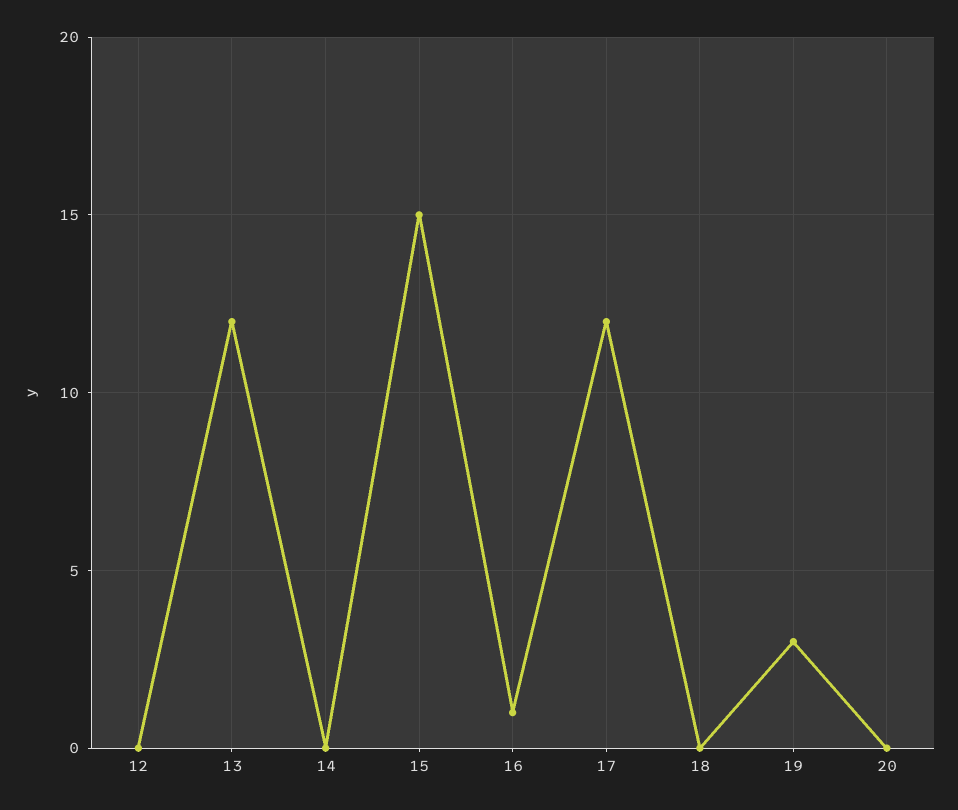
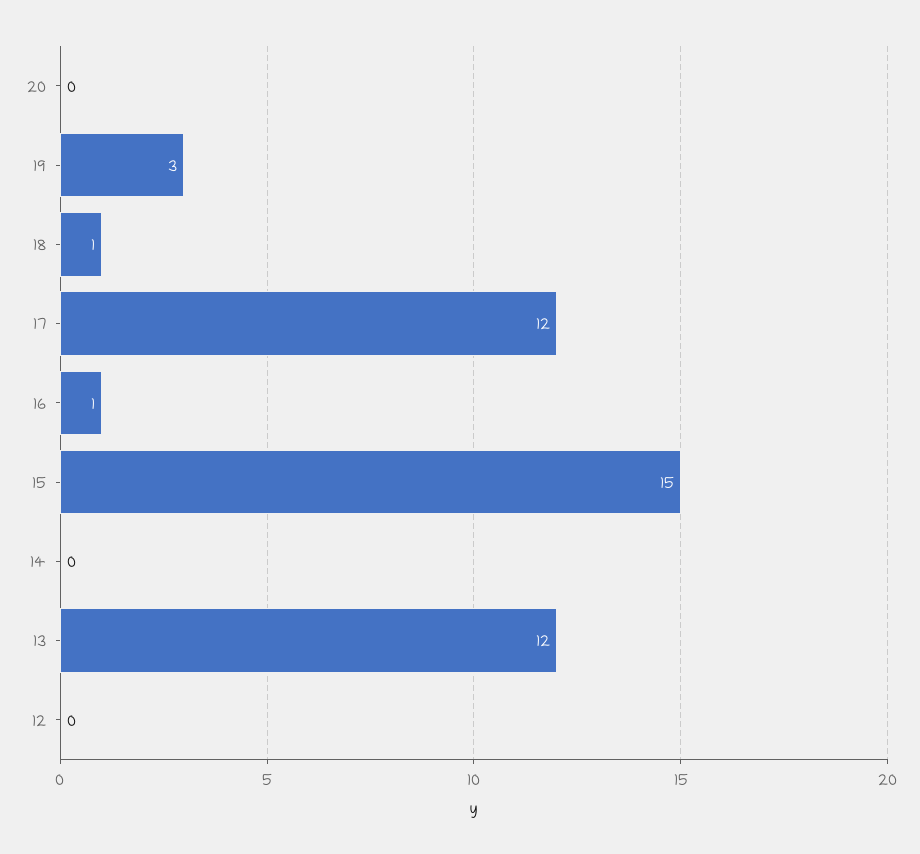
  {
    "12": 0,
    "13": 12,
    "14": 0,
    "15": 15,
    "16": 1,
    "17": 12,
-   "18": 0,
+   "18": 1,
    "19": 3,
    "20": 0
  }

